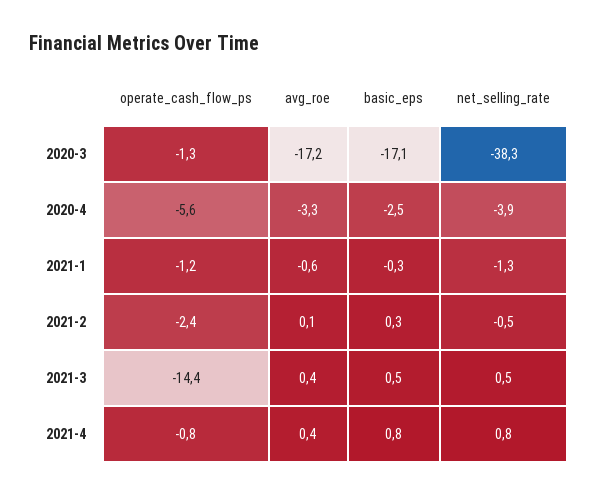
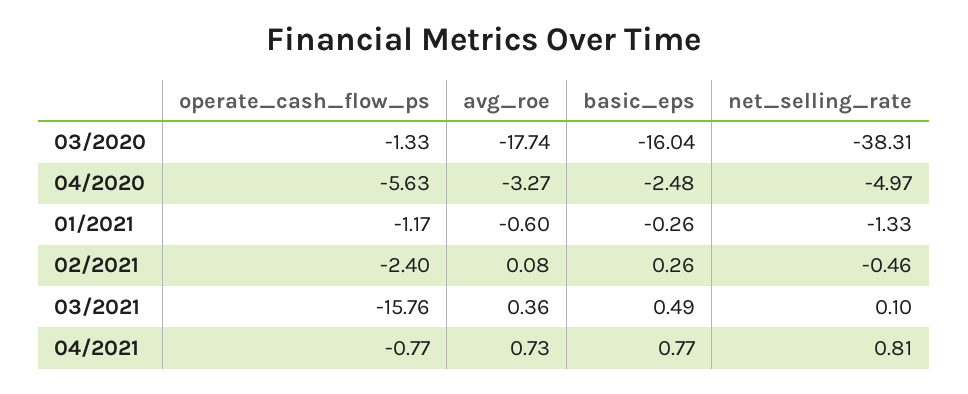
  {
    "operate_cash_flow_ps": {
      "2020-3": -1.33,
      "2020-4": -5.63,
      "2021-1": -1.17,
      "2021-2": -2.4,
-     "2021-3": -14.4,
+     "2021-3": -15.76,
      "2021-4": -0.77
    },
    "avg_roe": {
-     "2020-3": -17.2,
+     "2020-3": -17.74,
      "2020-4": -3.27,
      "2021-1": -0.6,
      "2021-2": 0.08,
      "2021-3": 0.36,
-     "2021-4": 0.4
+     "2021-4": 0.73
    },
    "basic_eps": {
-     "2020-3": -17.1,
+     "2020-3": -16.04,
      "2020-4": -2.48,
      "2021-1": -0.26,
      "2021-2": 0.26,
      "2021-3": 0.49,
      "2021-4": 0.77
    },
    "net_selling_rate": {
      "2020-3": -38.31,
-     "2020-4": -3.9,
+     "2020-4": -4.97,
      "2021-1": -1.33,
      "2021-2": -0.46,
-     "2021-3": 0.5,
+     "2021-3": 0.1,
      "2021-4": 0.81
    }
  }

